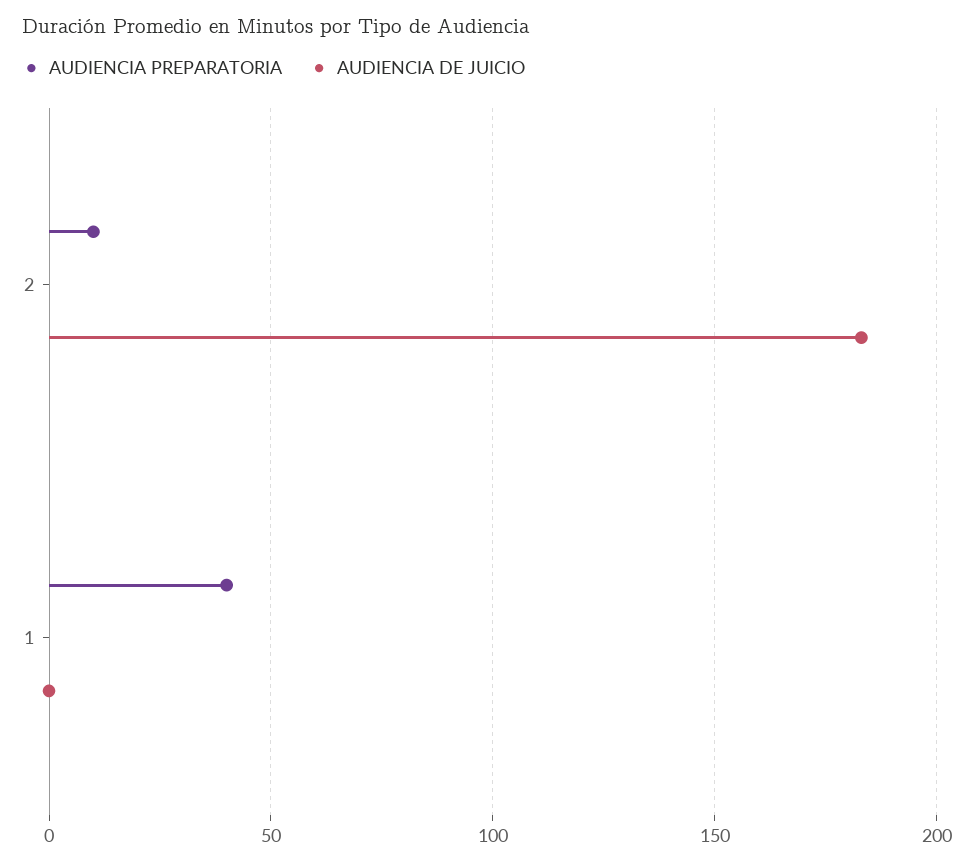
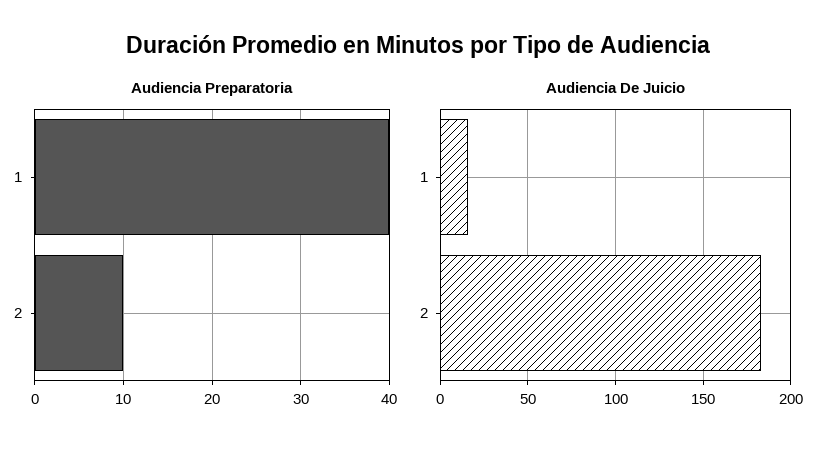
  {
    "AUDIENCIA PREPARATORIA": {
      "2": 10,
      "1": 40
    },
    "AUDIENCIA DE JUICIO": {
      "2": 185,
-     "1": 0
+     "1": 15
    }
  }

